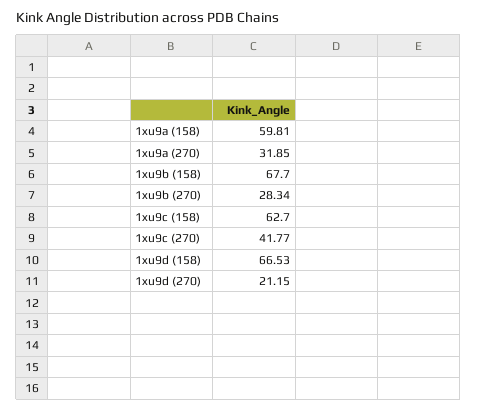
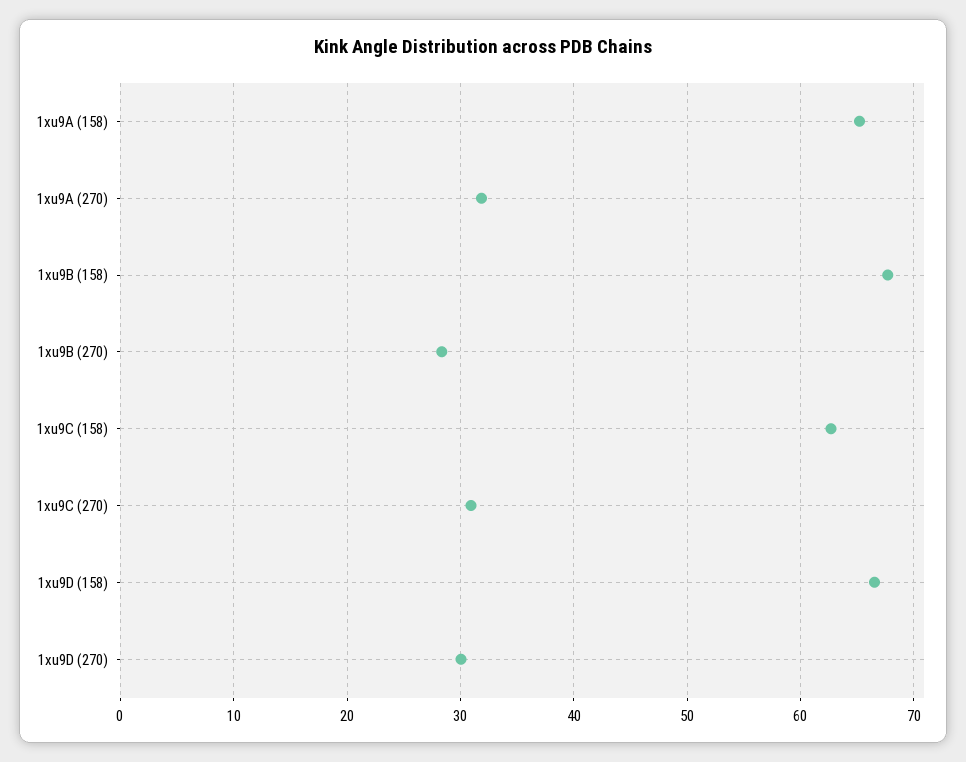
  {
-   "1xu9a (158)": 59.81,
+   "1xu9a (158)": 65,
    "1xu9a (270)": 31.85,
    "1xu9b (158)": 67.7,
    "1xu9b (270)": 28.34,
    "1xu9c (158)": 62.7,
-   "1xu9c (270)": 41.77,
+   "1xu9c (270)": 31,
    "1xu9d (158)": 66.53,
-   "1xu9d (270)": 21.15
+   "1xu9d (270)": 30
  }

